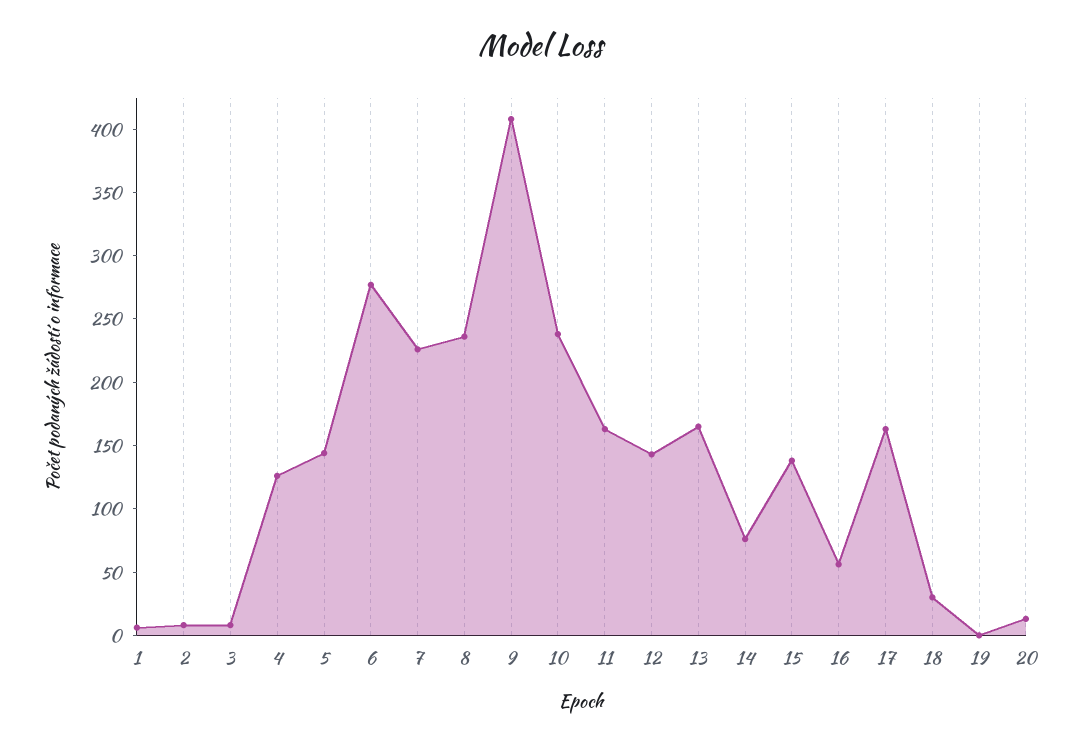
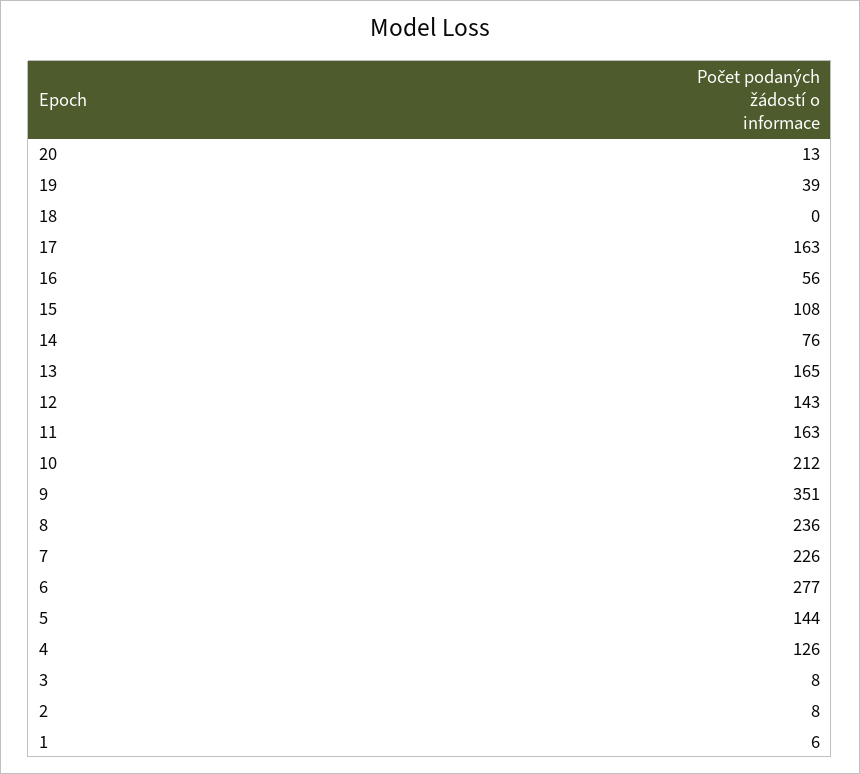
  {
    "1": 6,
    "2": 8,
    "3": 8,
    "4": 126,
    "5": 144,
    "6": 277,
    "7": 226,
    "8": 236,
-   "9": 410,
+   "9": 351,
-   "10": 240,
+   "10": 212,
    "11": 163,
    "12": 143,
    "13": 165,
    "14": 76,
-   "15": 140,
+   "15": 108,
    "16": 56,
    "17": 163,
-   "18": 30,
+   "18": 0,
-   "19": 0,
+   "19": 39,
    "20": 13
  }

